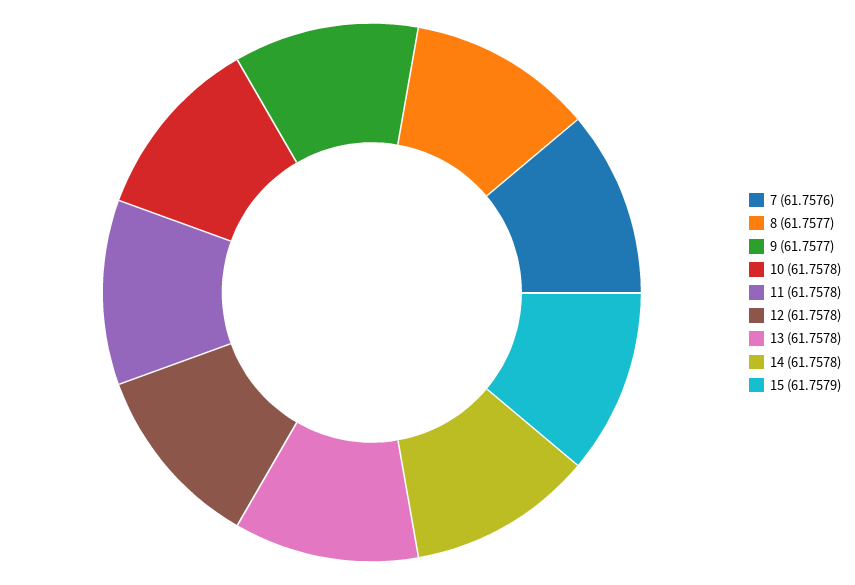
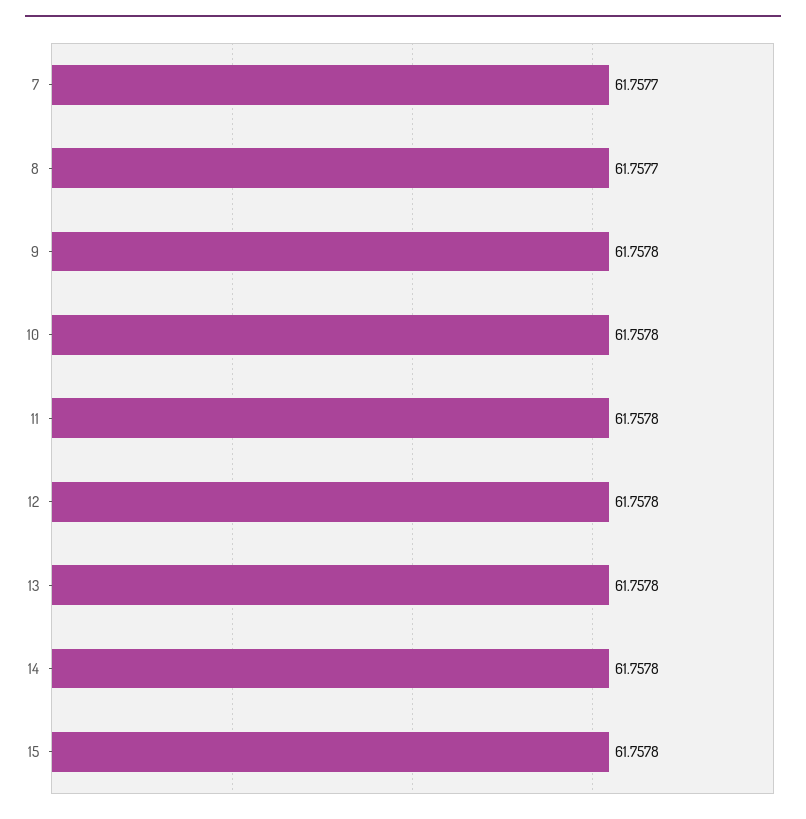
  {
-   "7": 61.7576,
+   "7": 61.7577,
    "8": 61.7577,
-   "9": 61.7577,
+   "9": 61.7578,
    "10": 61.7578,
    "11": 61.7578,
    "12": 61.7578,
    "13": 61.7578,
    "14": 61.7578,
-   "15": 61.7579
+   "15": 61.7578
  }

